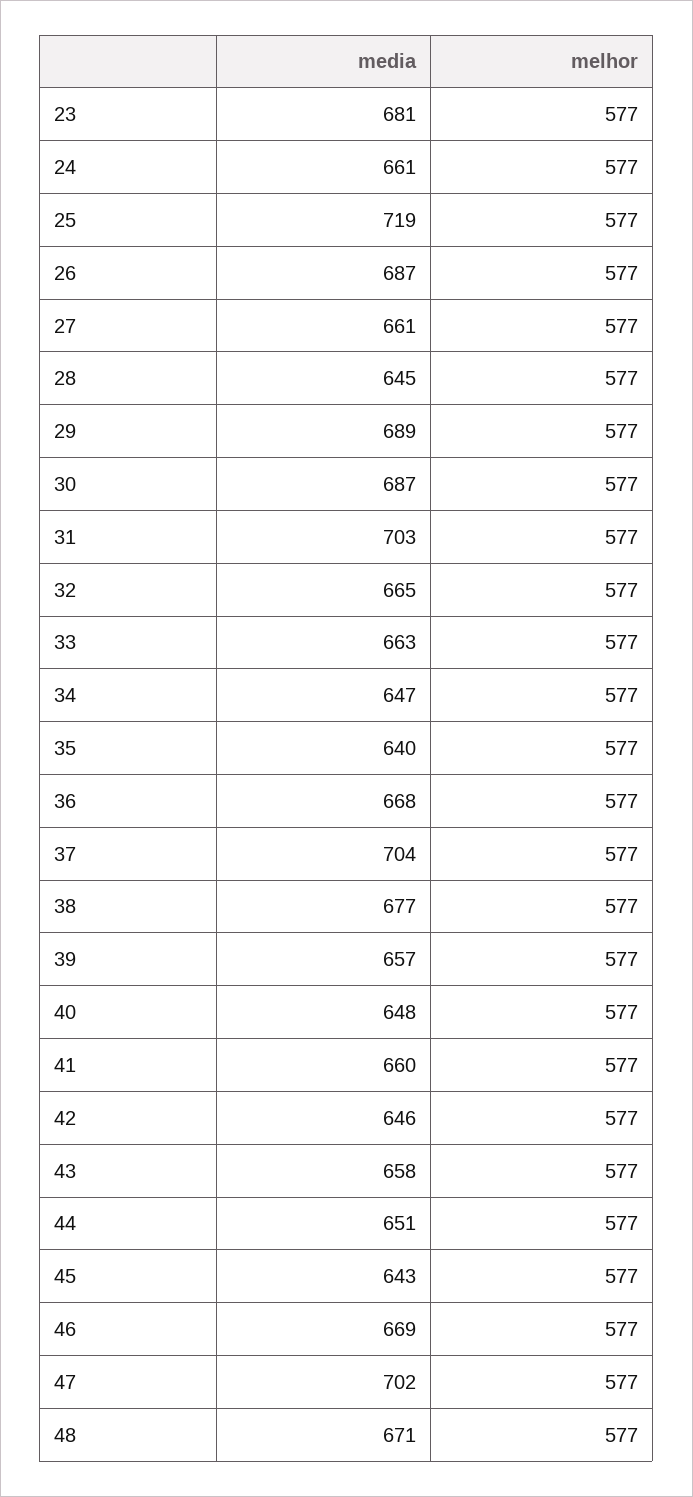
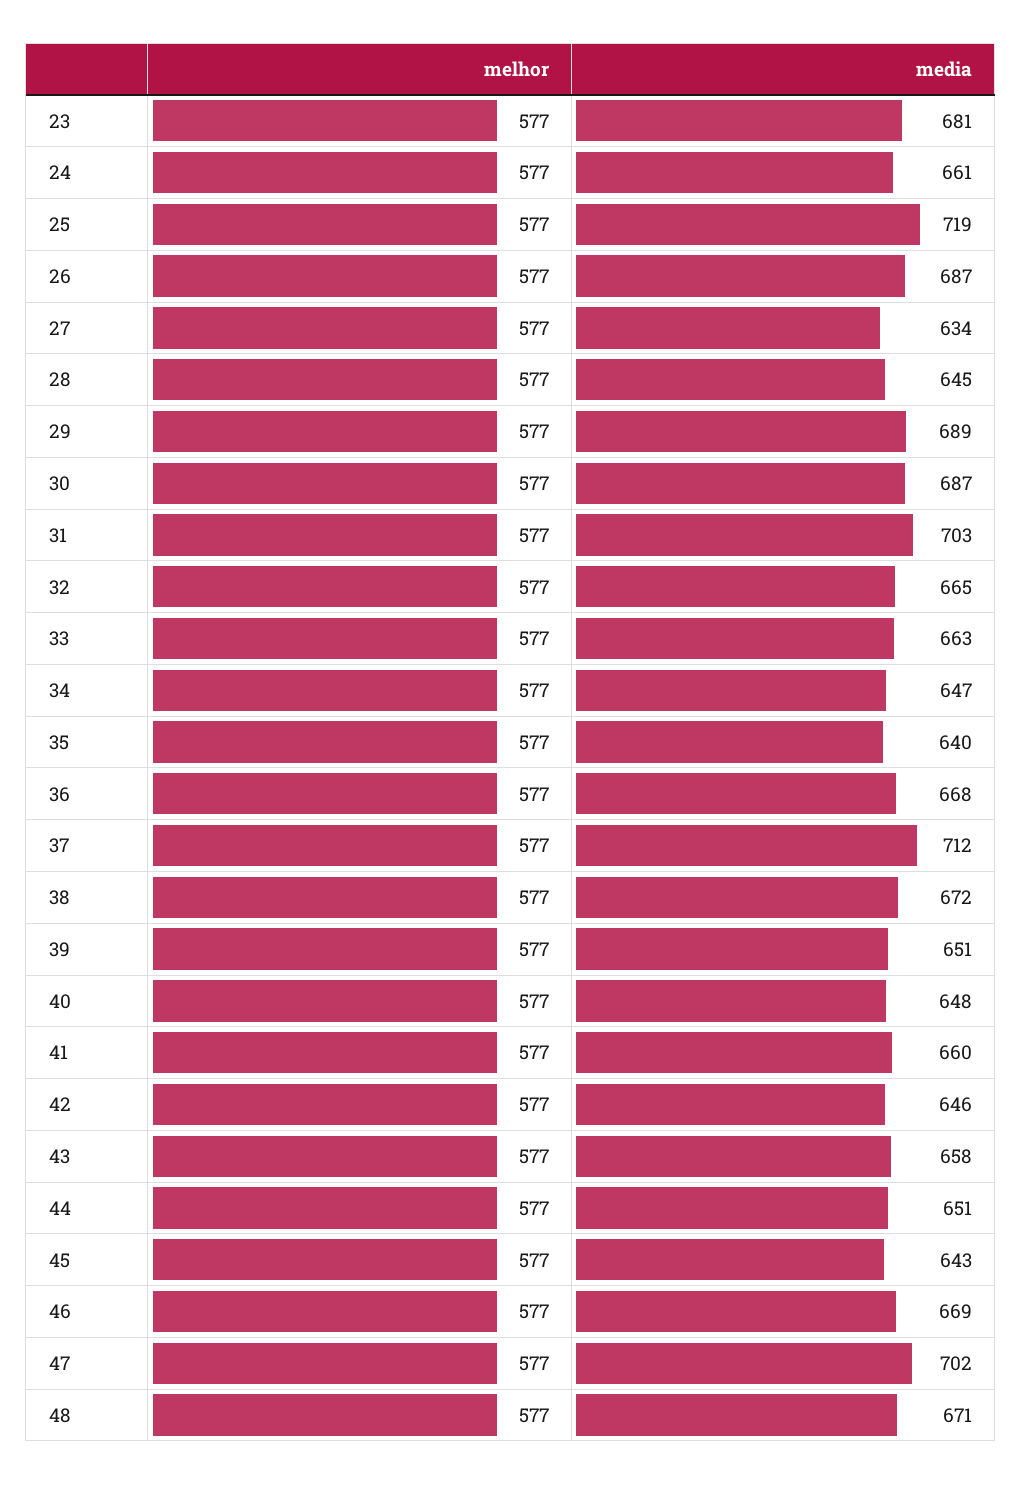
  {
    "media": {
      "23": 681,
      "24": 661,
      "25": 719,
      "26": 687,
-     "27": 661,
+     "27": 634,
      "28": 645,
      "29": 689,
      "30": 687,
      "31": 703,
      "32": 665,
      "33": 663,
      "34": 647,
      "35": 640,
      "36": 668,
-     "37": 704,
+     "37": 712,
-     "38": 677,
+     "38": 672,
-     "39": 657,
+     "39": 651,
      "40": 648,
      "41": 660,
      "42": 646,
      "43": 658,
      "44": 651,
      "45": 643,
      "46": 669,
      "47": 702,
      "48": 671
    },
    "melhor": {
      "23": 577,
      "24": 577,
      "25": 577,
      "26": 577,
      "27": 577,
      "28": 577,
      "29": 577,
      "30": 577,
      "31": 577,
      "32": 577,
      "33": 577,
      "34": 577,
      "35": 577,
      "36": 577,
      "37": 577,
      "38": 577,
      "39": 577,
      "40": 577,
      "41": 577,
      "42": 577,
      "43": 577,
      "44": 577,
      "45": 577,
      "46": 577,
      "47": 577,
      "48": 577
    }
  }

